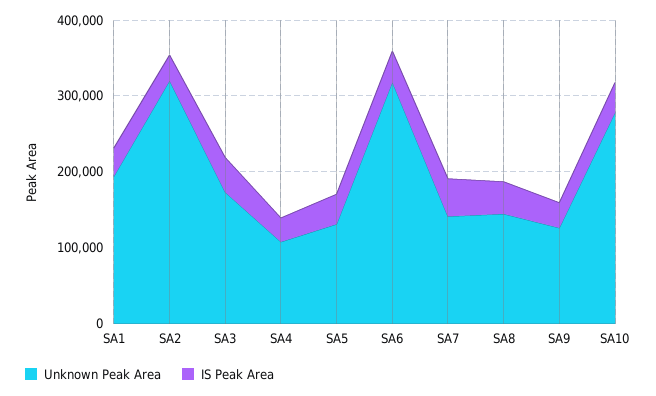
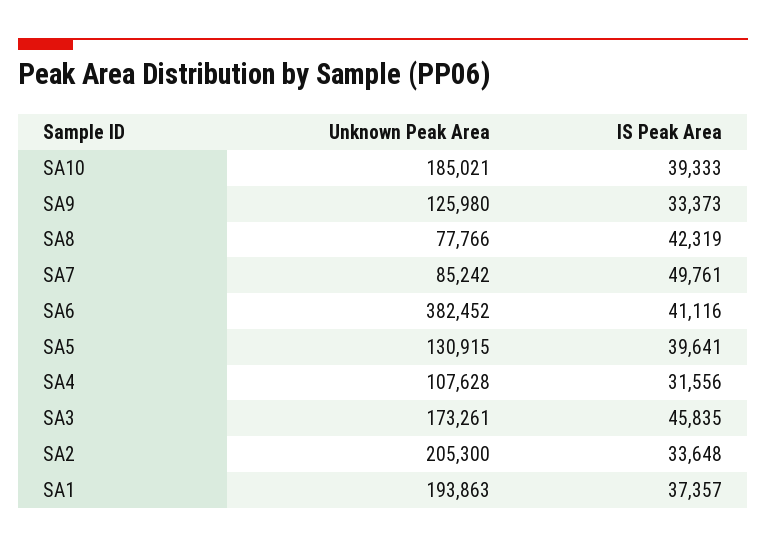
  {
    "Unknown Peak Area": {
      "SA1": 193863,
-     "SA2": 320000,
+     "SA2": 205300,
      "SA3": 173261,
      "SA4": 107628,
      "SA5": 130915,
-     "SA6": 320000,
+     "SA6": 382452,
-     "SA7": 140000,
+     "SA7": 85242,
-     "SA8": 140000,
+     "SA8": 77766,
      "SA9": 125980,
-     "SA10": 280000
+     "SA10": 185021
    },
    "IS Peak Area": {
      "SA1": 37357,
      "SA2": 33648,
      "SA3": 45835,
      "SA4": 31556,
      "SA5": 39641,
      "SA6": 41116,
      "SA7": 49761,
      "SA8": 42319,
      "SA9": 33373,
      "SA10": 39333
    }
  }

